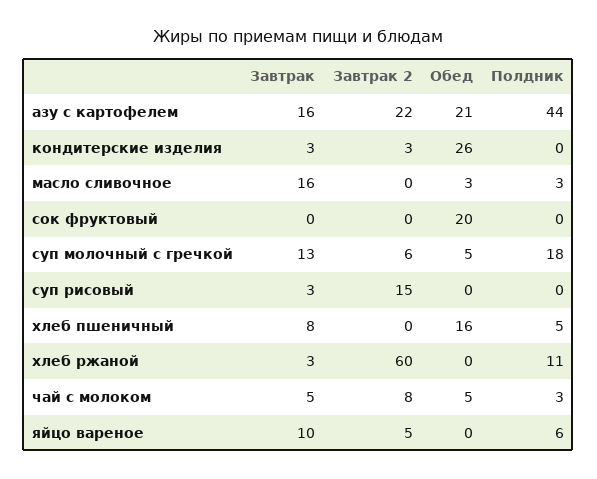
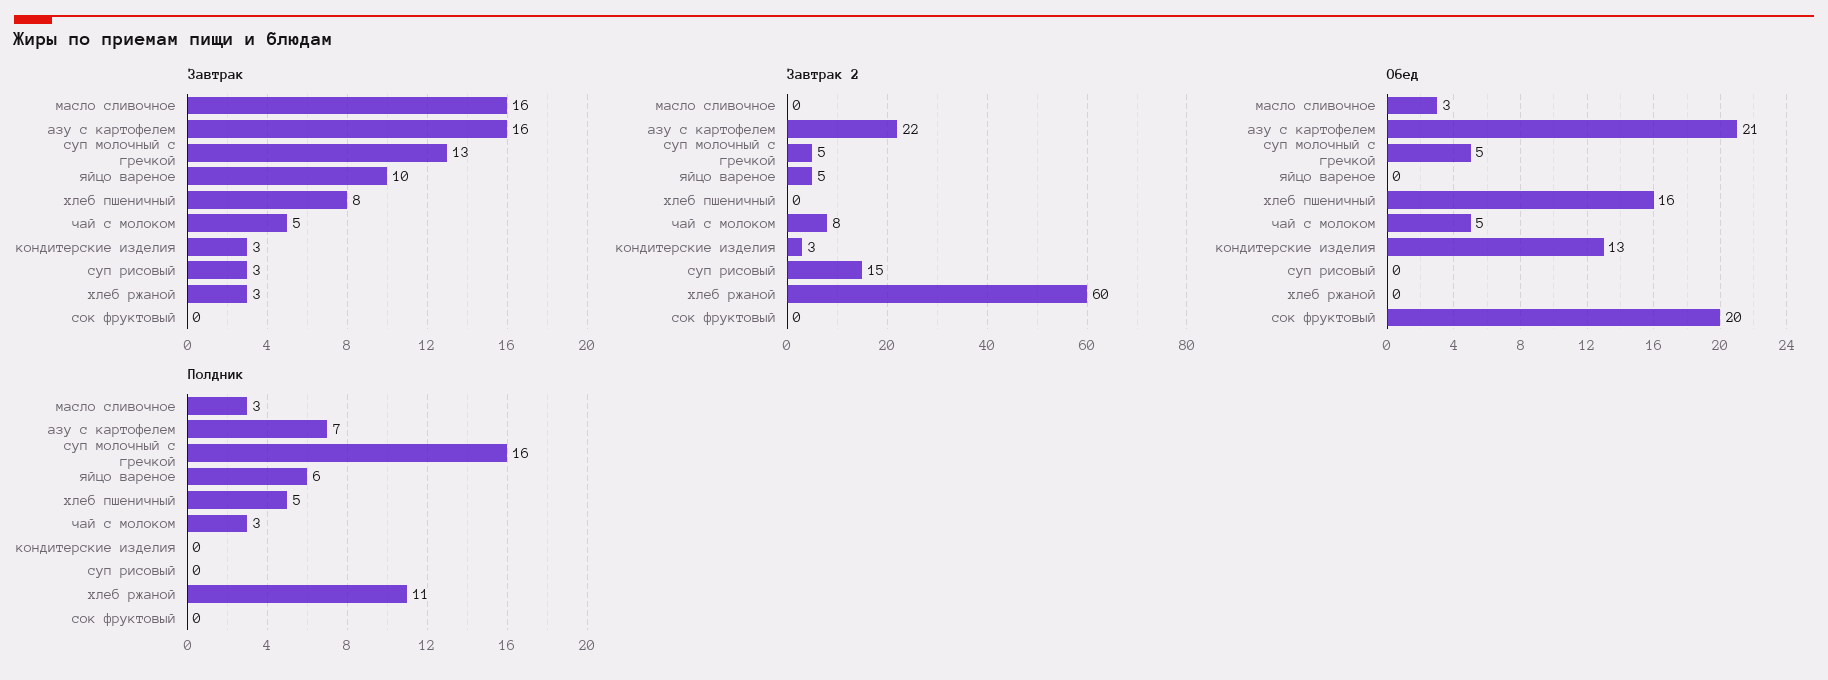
  {
    "Завтрак": {
      "азу с картофелем": 16,
      "кондитерские изделия": 3,
      "масло сливочное": 16,
      "сок фруктовый": 0,
      "суп молочный с гречкой": 13,
      "суп рисовый": 3,
      "хлеб пшеничный": 8,
      "хлеб ржаной": 3,
      "чай с молоком": 5,
      "яйцо вареное": 10
    },
    "Завтрак 2": {
      "азу с картофелем": 22,
      "кондитерские изделия": 3,
      "масло сливочное": 0,
      "сок фруктовый": 0,
-     "суп молочный с гречкой": 6,
+     "суп молочный с гречкой": 5,
      "суп рисовый": 15,
      "хлеб пшеничный": 0,
      "хлеб ржаной": 60,
      "чай с молоком": 8,
      "яйцо вареное": 5
    },
    "Обед": {
      "азу с картофелем": 21,
-     "кондитерские изделия": 26,
+     "кондитерские изделия": 13,
      "масло сливочное": 3,
      "сок фруктовый": 20,
      "суп молочный с гречкой": 5,
      "суп рисовый": 0,
      "хлеб пшеничный": 16,
      "хлеб ржаной": 0,
      "чай с молоком": 5,
      "яйцо вареное": 0
    },
    "Полдник": {
-     "азу с картофелем": 44,
+     "азу с картофелем": 7,
      "кондитерские изделия": 0,
      "масло сливочное": 3,
      "сок фруктовый": 0,
-     "суп молочный с гречкой": 18,
+     "суп молочный с гречкой": 16,
      "суп рисовый": 0,
      "хлеб пшеничный": 5,
      "хлеб ржаной": 11,
      "чай с молоком": 3,
      "яйцо вареное": 6
    }
  }

